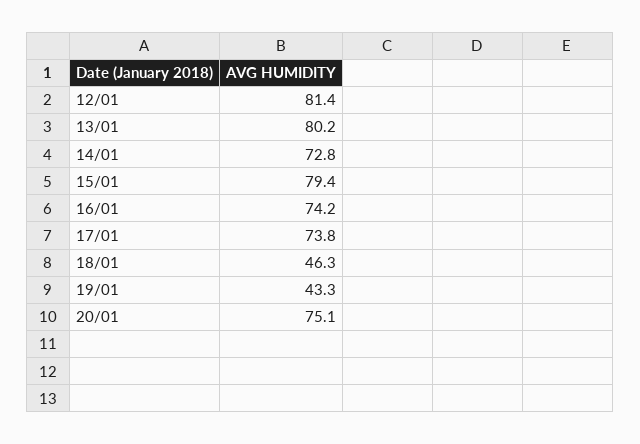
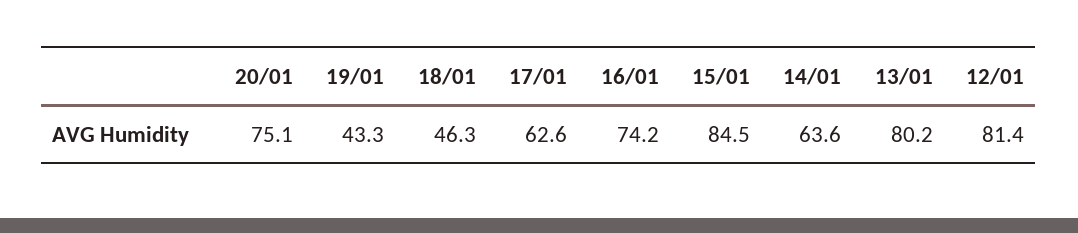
  {
    "12/01": 81.4,
    "13/01": 80.2,
-   "14/01": 72.8,
+   "14/01": 63.6,
-   "15/01": 79.4,
+   "15/01": 84.5,
    "16/01": 74.2,
-   "17/01": 73.8,
+   "17/01": 62.6,
    "18/01": 46.3,
    "19/01": 43.3,
    "20/01": 75.1
  }

